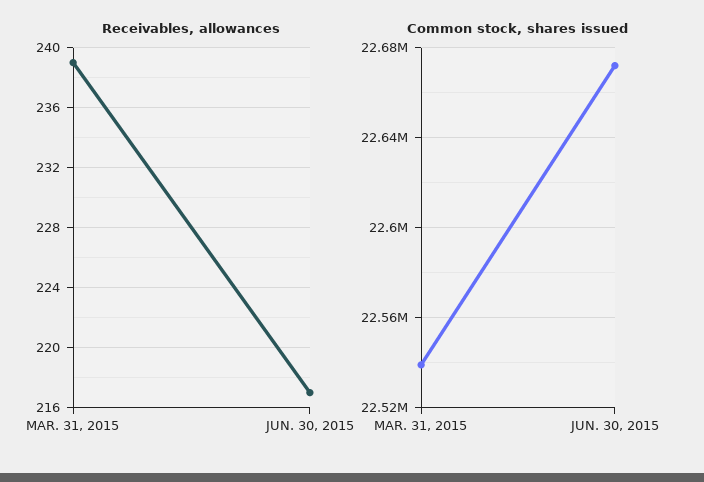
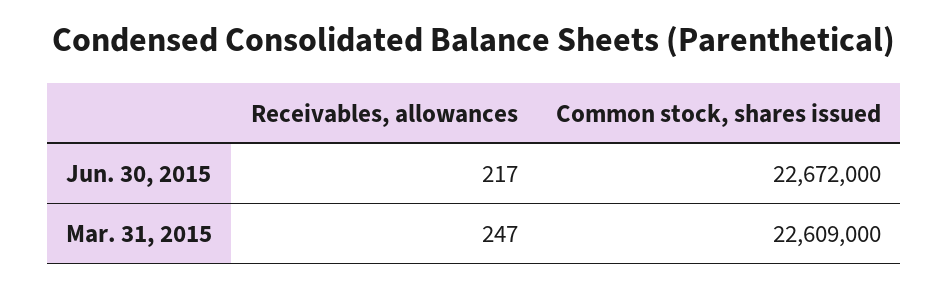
  {
    "Receivables, allowances": {
-     "MAR. 31, 2015": 239,
+     "MAR. 31, 2015": 247,
      "JUN. 30, 2015": 217
    },
    "Common stock, shares issued": {
-     "MAR. 31, 2015": 22540000,
+     "MAR. 31, 2015": 22609000,
      "JUN. 30, 2015": 22672000
    }
  }

